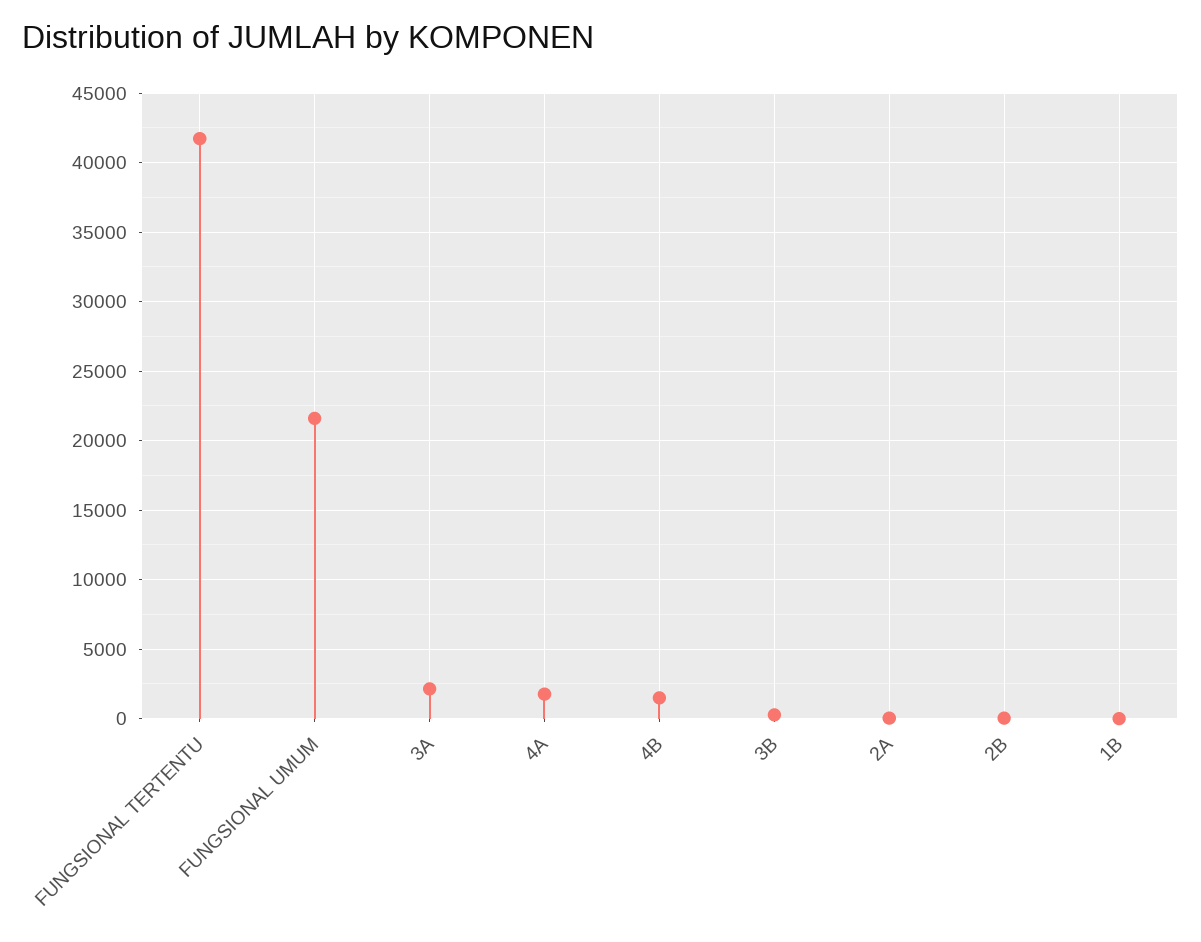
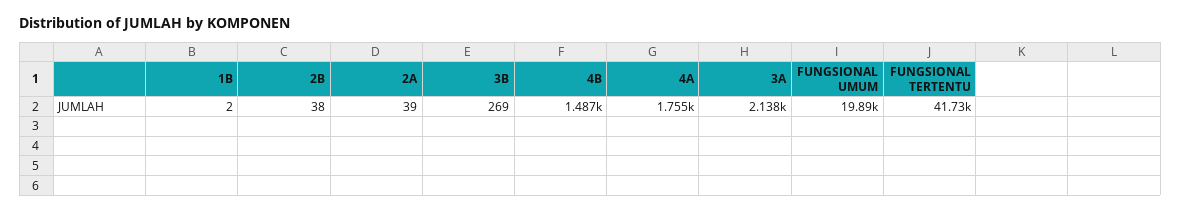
  {
    "FUNGSIONAL TERTENTU": 41730,
-   "FUNGSIONAL UMUM": 21500,
+   "FUNGSIONAL UMUM": 19890,
    "3A": 2138,
    "4A": 1755,
    "4B": 1487,
    "3B": 269,
    "2A": 39,
    "2B": 38,
    "1B": 2
  }

